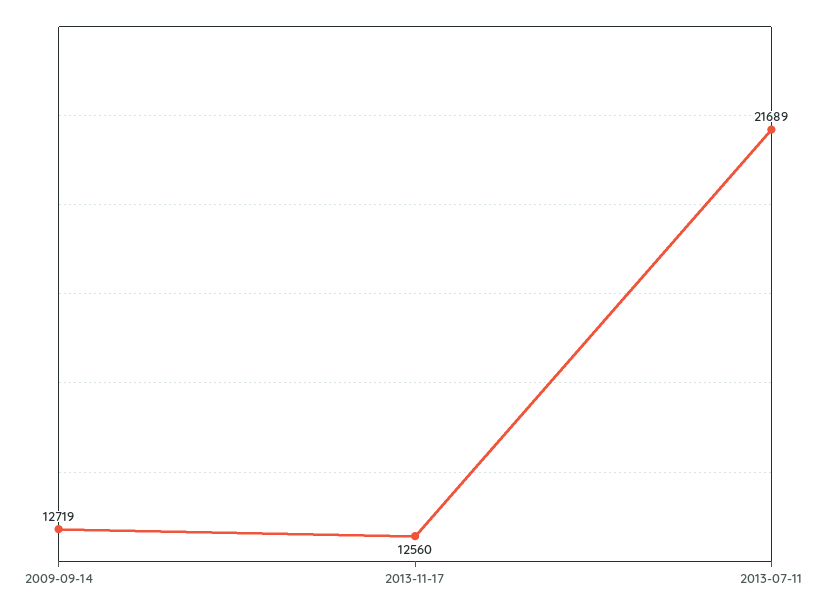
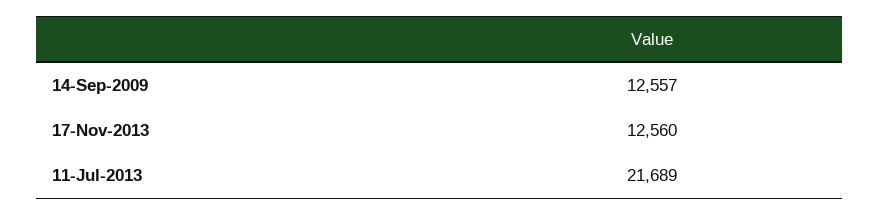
  {
-   "2009-09-14": 12719,
+   "2009-09-14": 12557,
    "2013-11-17": 12560,
    "2013-07-11": 21689
  }

